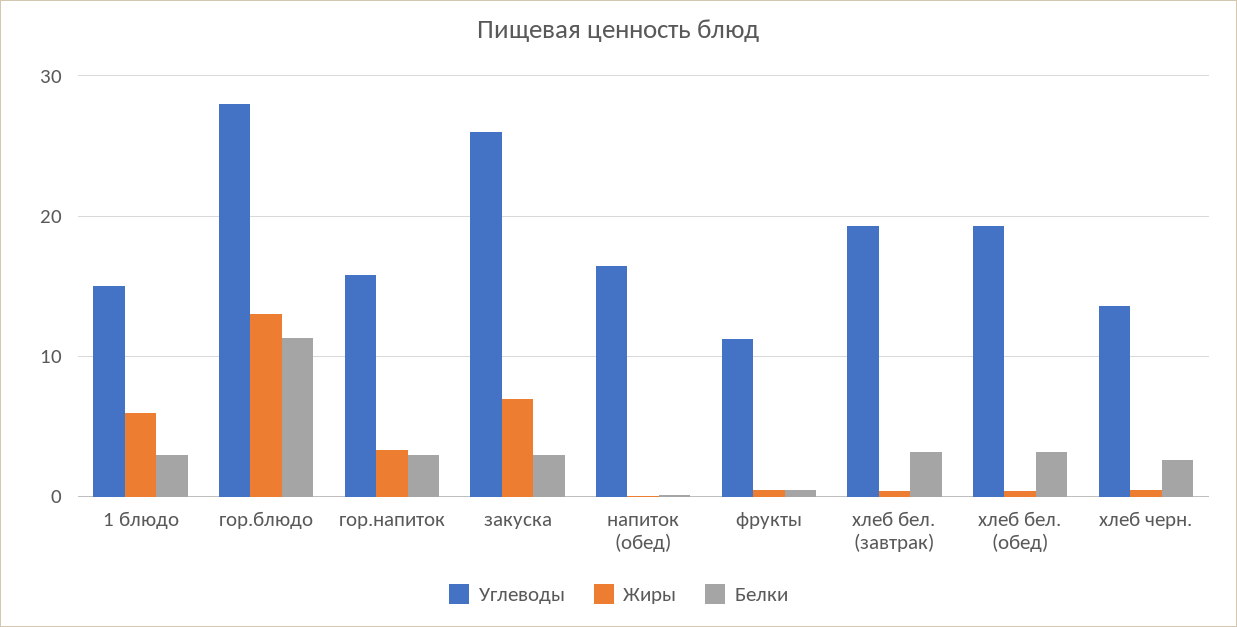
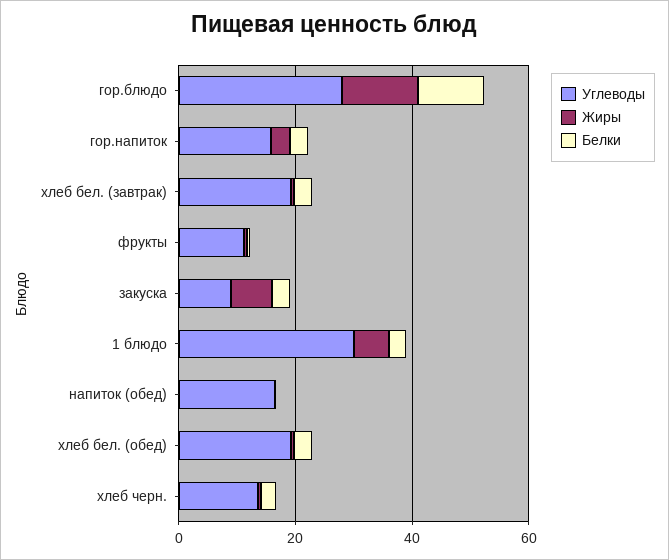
  {
    "Углеводы": {
-     "1 блюдо": 15,
+     "1 блюдо": 30,
      "гор.блюдо": 28,
      "гор.напиток": 16,
-     "закуска": 26,
+     "закуска": 10,
      "напиток (обед)": 16,
      "фрукты": 11,
      "хлеб бел. (завтрак)": 19,
      "хлеб бел. (обед)": 19,
      "хлеб черн.": 14
    },
    "Жиры": {
      "1 блюдо": 6,
      "гор.блюдо": 13,
      "гор.напиток": 3,
      "закуска": 7,
      "напиток (обед)": 0,
      "фрукты": 0,
      "хлеб бел. (завтрак)": 0,
      "хлеб бел. (обед)": 0,
      "хлеб черн.": 0
    },
    "Белки": {
      "1 блюдо": 3,
      "гор.блюдо": 11,
      "гор.напиток": 3,
      "закуска": 3,
      "напиток (обед)": 0,
      "фрукты": 0,
      "хлеб бел. (завтрак)": 3,
      "хлеб бел. (обед)": 3,
      "хлеб черн.": 3
    }
  }

